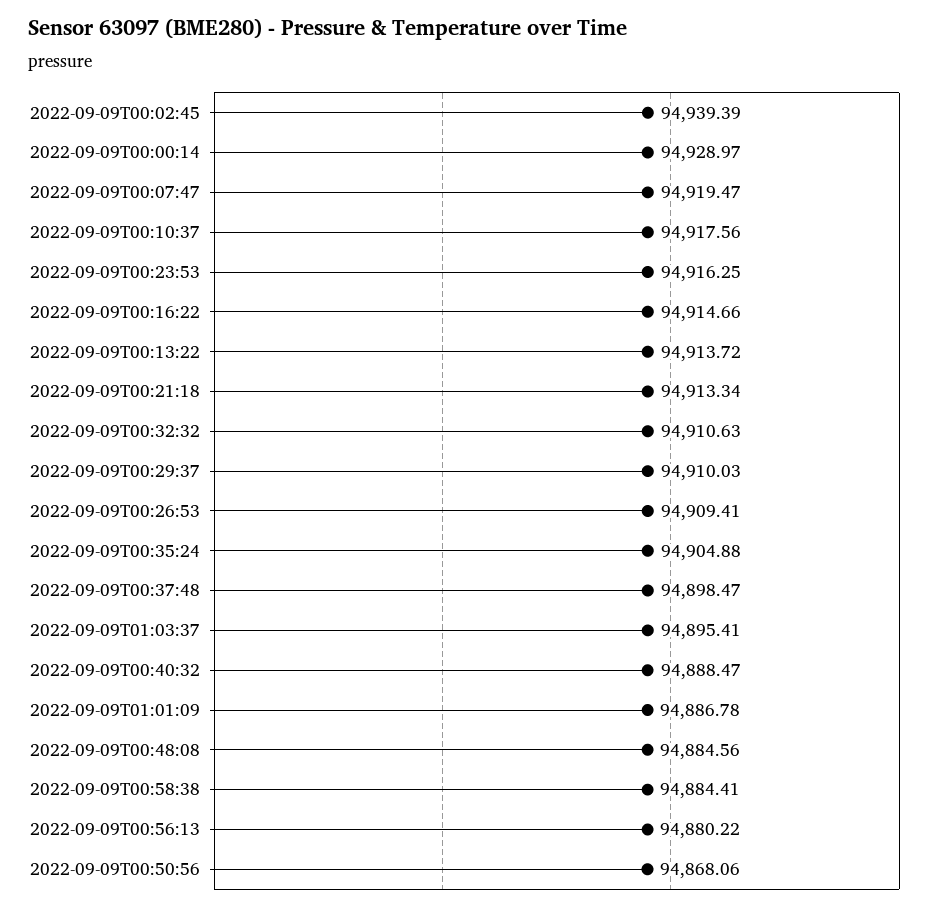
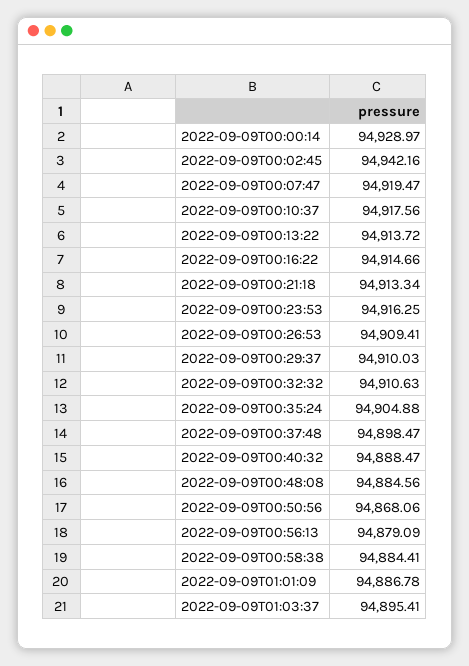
  {
-   "2022-09-09T00:02:45": 94939.39,
+   "2022-09-09T00:02:45": 94942.16,
    "2022-09-09T00:00:14": 94928.97,
    "2022-09-09T00:07:47": 94919.47,
    "2022-09-09T00:10:37": 94917.56,
    "2022-09-09T00:23:53": 94916.25,
    "2022-09-09T00:16:22": 94914.66,
    "2022-09-09T00:13:22": 94913.72,
    "2022-09-09T00:21:18": 94913.34,
    "2022-09-09T00:32:32": 94910.63,
    "2022-09-09T00:29:37": 94910.03,
    "2022-09-09T00:26:53": 94909.41,
    "2022-09-09T00:35:24": 94904.88,
    "2022-09-09T00:37:48": 94898.47,
    "2022-09-09T01:03:37": 94895.41,
    "2022-09-09T00:40:32": 94888.47,
    "2022-09-09T01:01:09": 94886.78,
    "2022-09-09T00:48:08": 94884.56,
    "2022-09-09T00:58:38": 94884.41,
-   "2022-09-09T00:56:13": 94880.22,
+   "2022-09-09T00:56:13": 94879.09,
    "2022-09-09T00:50:56": 94868.06
  }

